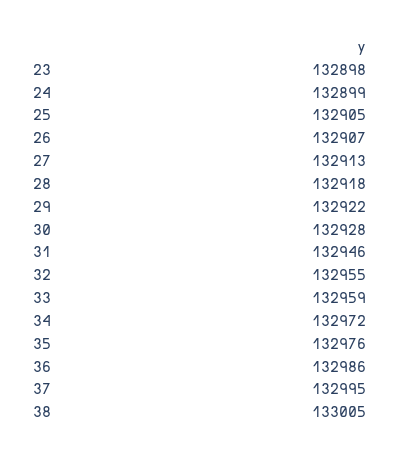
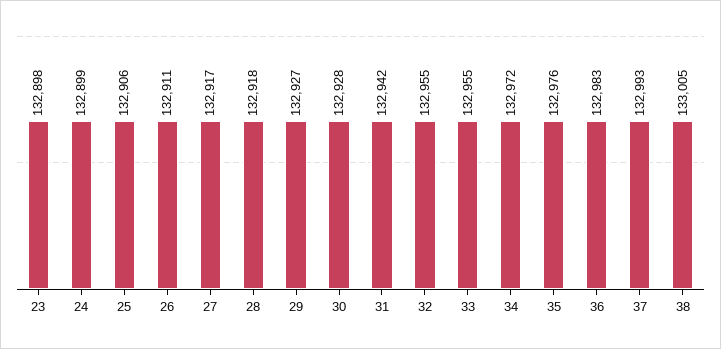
  {
    "23": 132898,
    "24": 132899,
-   "25": 132905,
+   "25": 132906,
-   "26": 132907,
+   "26": 132911,
-   "27": 132913,
+   "27": 132917,
    "28": 132918,
-   "29": 132922,
+   "29": 132927,
    "30": 132928,
-   "31": 132946,
+   "31": 132942,
    "32": 132955,
-   "33": 132959,
+   "33": 132955,
    "34": 132972,
    "35": 132976,
-   "36": 132986,
+   "36": 132983,
-   "37": 132995,
+   "37": 132993,
    "38": 133005
  }

